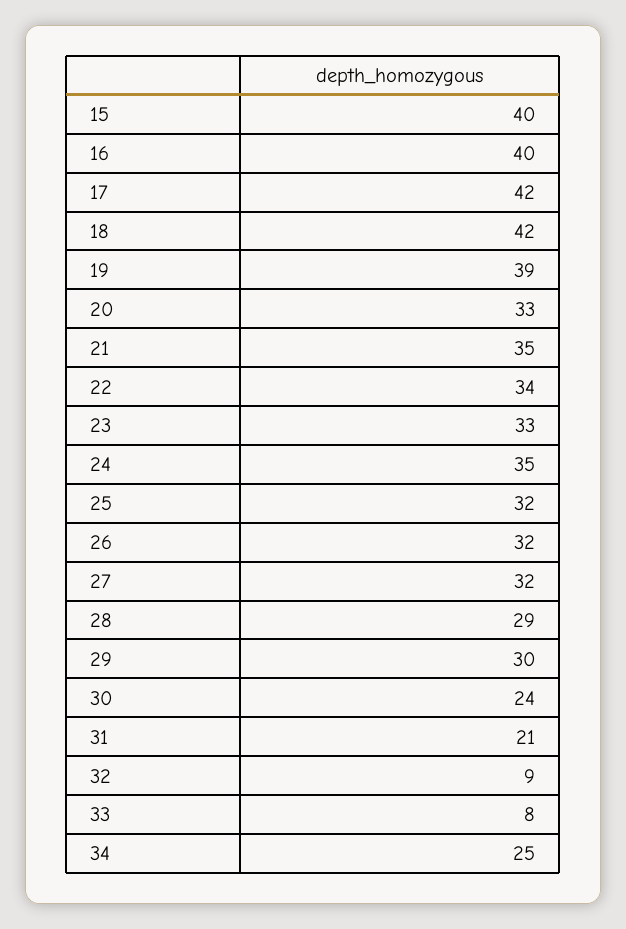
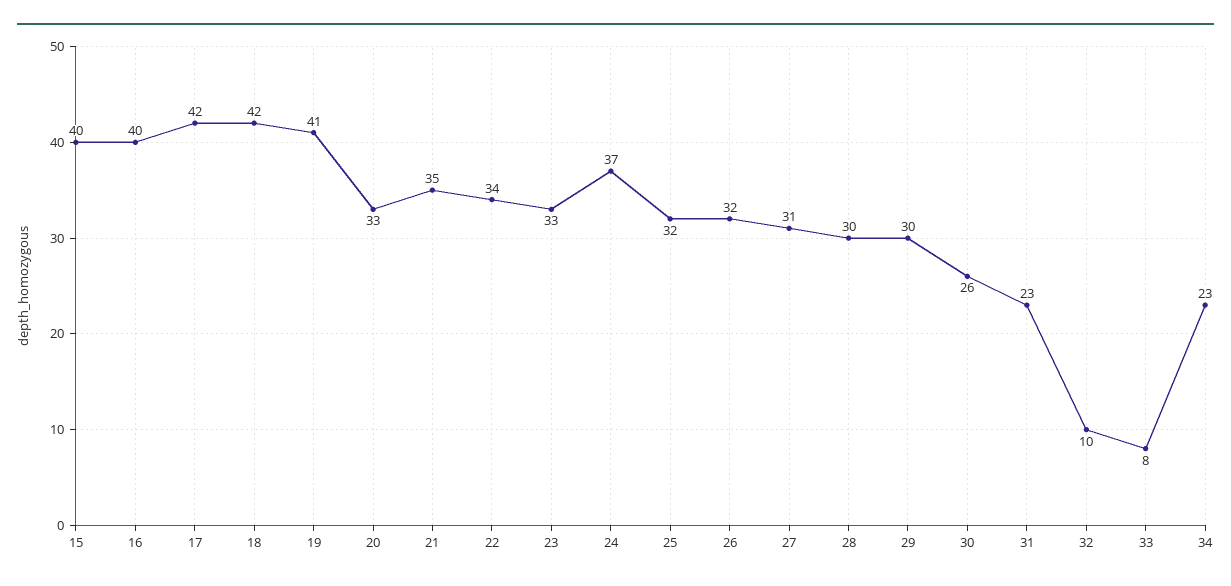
  {
    "15": 40,
    "16": 40,
    "17": 42,
    "18": 42,
-   "19": 39,
+   "19": 41,
    "20": 33,
    "21": 35,
    "22": 34,
    "23": 33,
-   "24": 35,
+   "24": 37,
    "25": 32,
    "26": 32,
-   "27": 32,
+   "27": 31,
-   "28": 29,
+   "28": 30,
    "29": 30,
-   "30": 24,
+   "30": 26,
-   "31": 21,
+   "31": 23,
-   "32": 9,
+   "32": 10,
    "33": 8,
-   "34": 25
+   "34": 23
  }

